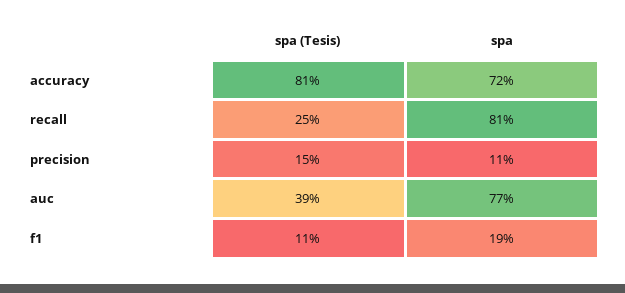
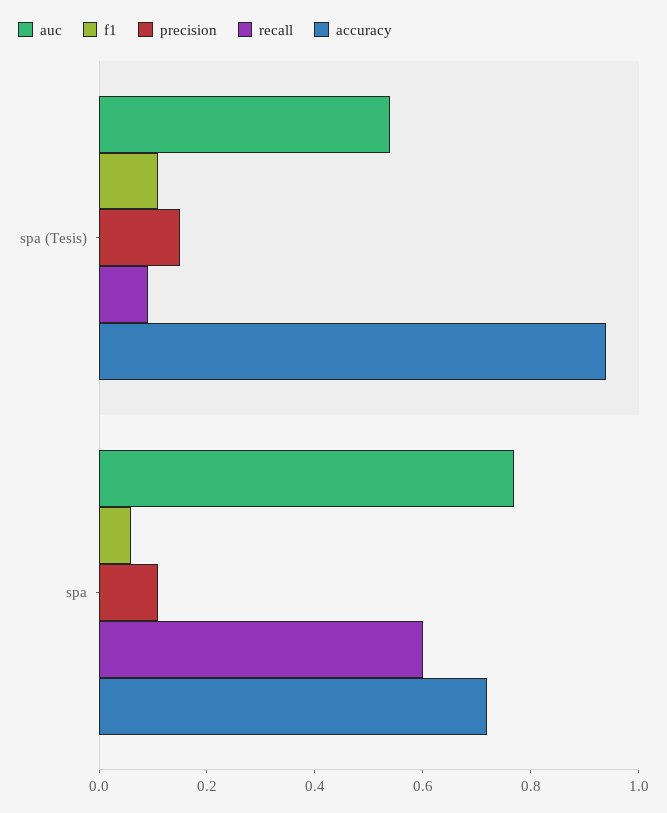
  {
    "accuracy": {
-     "spa (Tesis)": 0.81,
+     "spa (Tesis)": 0.95,
      "spa": 0.72
    },
    "recall": {
-     "spa (Tesis)": 0.25,
+     "spa (Tesis)": 0.1,
-     "spa": 0.81
+     "spa": 0.6
    },
    "precision": {
      "spa (Tesis)": 0.15,
      "spa": 0.11
    },
    "auc": {
-     "spa (Tesis)": 0.39,
+     "spa (Tesis)": 0.55,
      "spa": 0.77
    },
    "f1": {
      "spa (Tesis)": 0.11,
-     "spa": 0.19
+     "spa": 0.05
    }
  }

